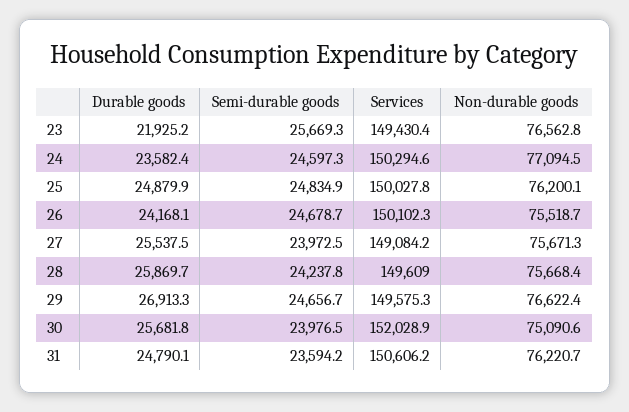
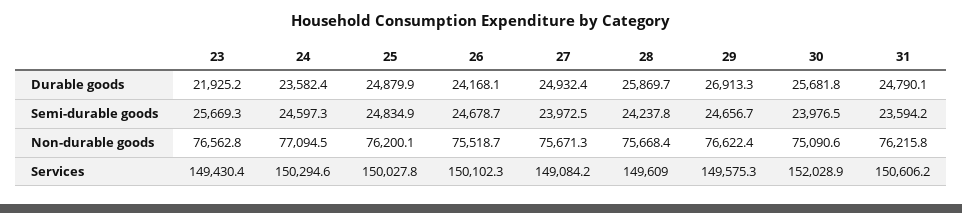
  {
    "Durable goods": {
      "23": 21925.2,
      "24": 23582.4,
      "25": 24879.9,
      "26": 24168.1,
-     "27": 25537.5,
+     "27": 24932.4,
      "28": 25869.7,
      "29": 26913.3,
      "30": 25681.8,
      "31": 24790.1
    },
    "Semi-durable goods": {
      "23": 25669.3,
      "24": 24597.3,
      "25": 24834.9,
      "26": 24678.7,
      "27": 23972.5,
      "28": 24237.8,
      "29": 24656.7,
      "30": 23976.5,
      "31": 23594.2
    },
    "Services": {
      "23": 149430.4,
      "24": 150294.6,
      "25": 150027.8,
      "26": 150102.3,
      "27": 149084.2,
      "28": 149609,
      "29": 149575.3,
      "30": 152028.9,
      "31": 150606.2
    },
    "Non-durable goods": {
      "23": 76562.8,
      "24": 77094.5,
      "25": 76200.1,
      "26": 75518.7,
      "27": 75671.3,
      "28": 75668.4,
      "29": 76622.4,
      "30": 75090.6,
-     "31": 76220.7
+     "31": 76215.8
    }
  }

